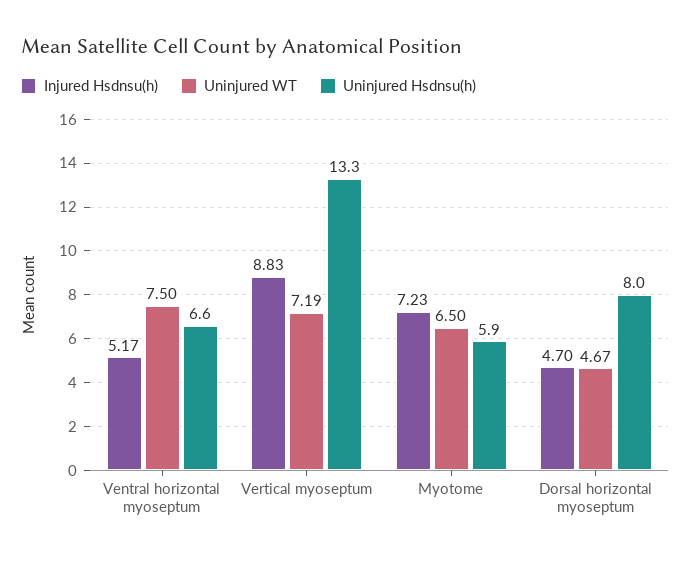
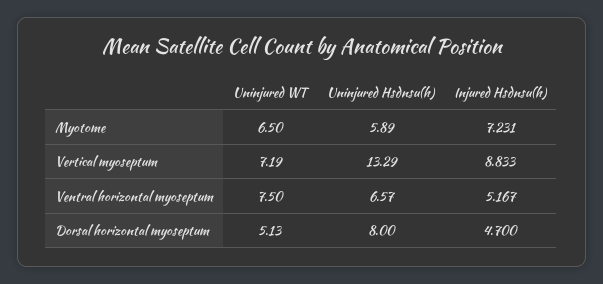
  {
    "Injured Hsdnsu(h)": {
      "Ventral horizontal myoseptum": 5.167,
      "Vertical myoseptum": 8.833,
      "Myotome": 7.231,
      "Dorsal horizontal myoseptum": 4.7
    },
    "Uninjured WT": {
      "Ventral horizontal myoseptum": 7.5,
      "Vertical myoseptum": 7.19,
      "Myotome": 6.5,
-     "Dorsal horizontal myoseptum": 4.67
+     "Dorsal horizontal myoseptum": 5.13
    },
    "Uninjured Hsdnsu(h)": {
      "Ventral horizontal myoseptum": 6.57,
      "Vertical myoseptum": 13.29,
      "Myotome": 5.89,
      "Dorsal horizontal myoseptum": 8
    }
  }

